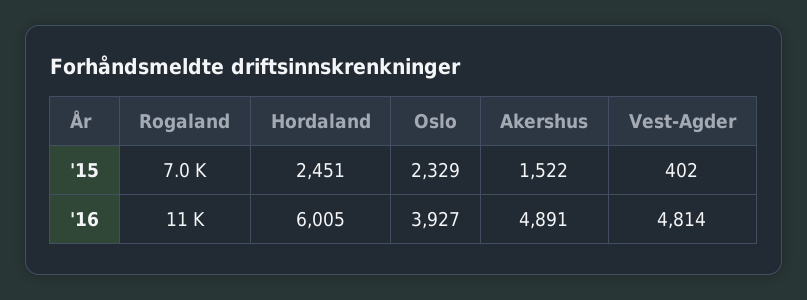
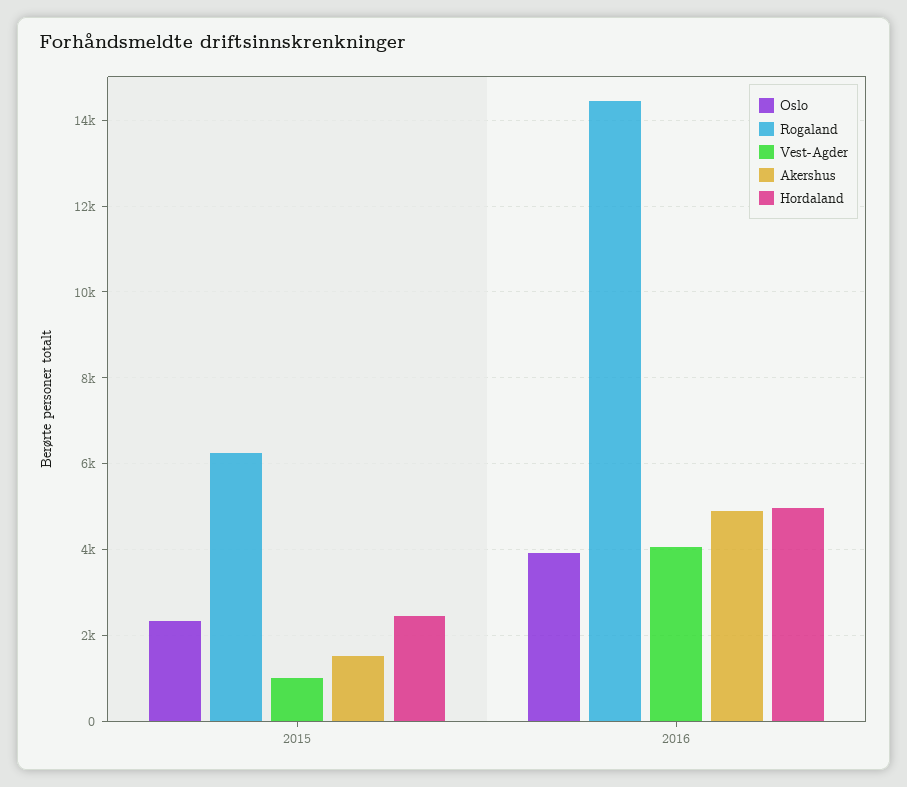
  {
    "Rogaland": {
-     "'15": 7000,
+     "'15": 6200,
-     "'16": 11000
+     "'16": 14400
    },
    "Hordaland": {
      "'15": 2451,
-     "'16": 6005
+     "'16": 5000
    },
    "Oslo": {
      "'15": 2329,
      "'16": 3927
    },
    "Akershus": {
      "'15": 1522,
      "'16": 4891
    },
    "Vest-Agder": {
-     "'15": 402,
+     "'15": 1000,
-     "'16": 4814
+     "'16": 4000
    }
  }

